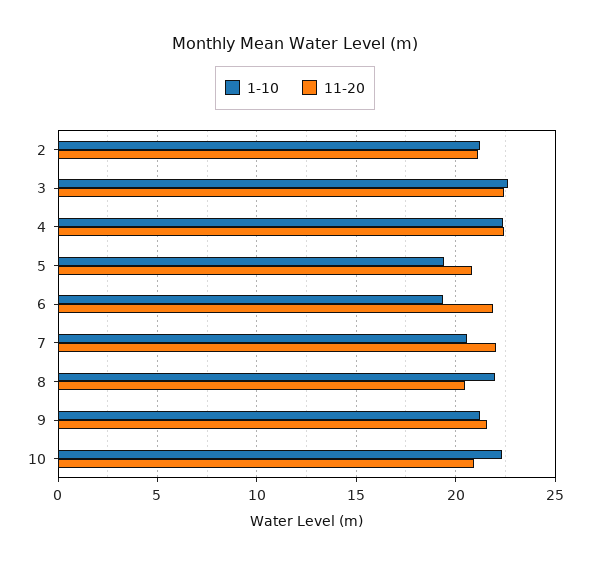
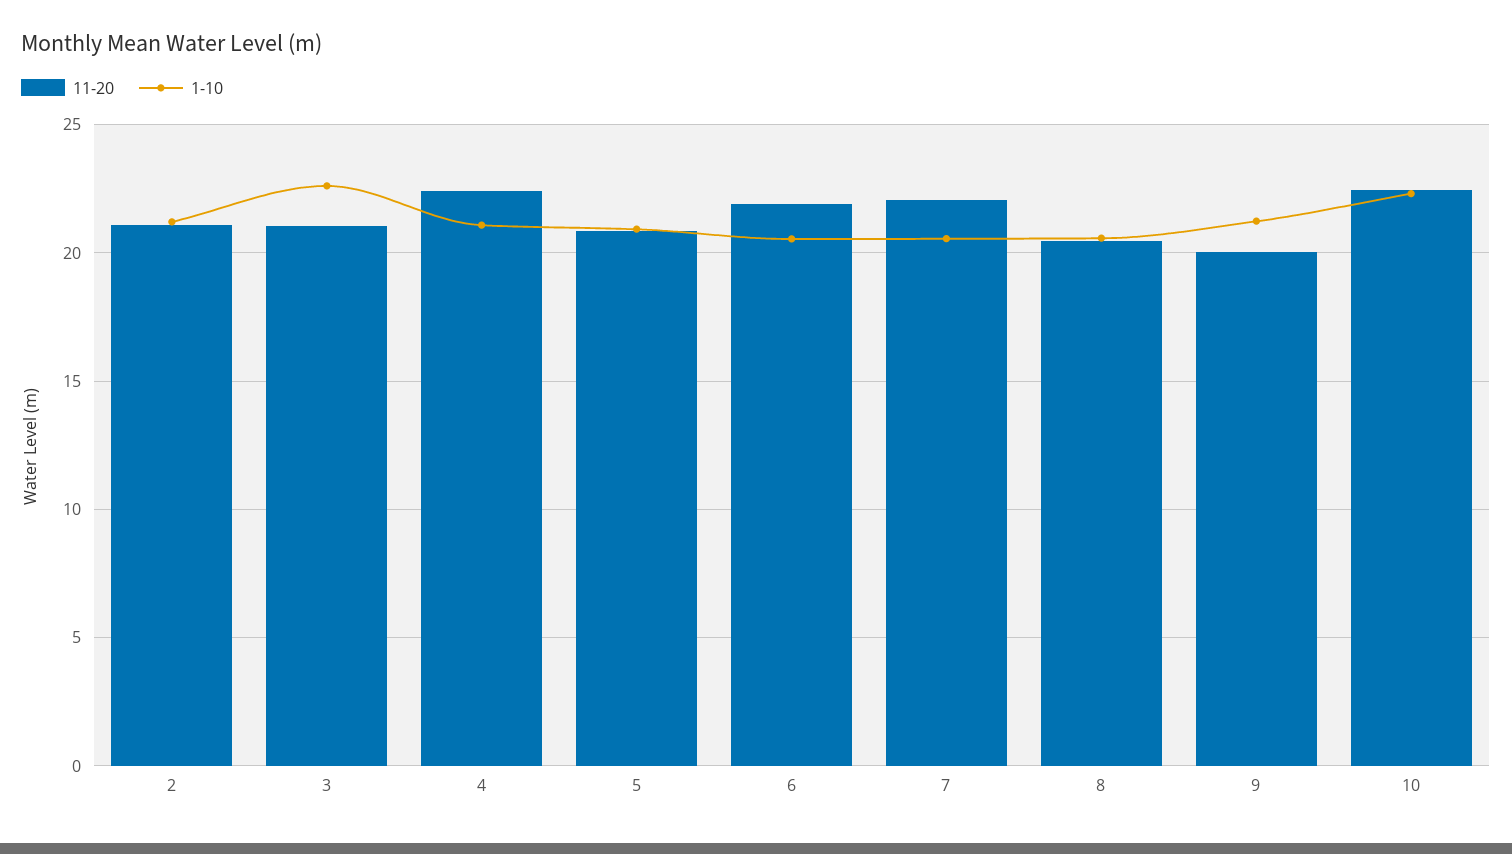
  {
    "1-10": {
      "2": 21,
      "3": 22.5,
-     "4": 22.5,
+     "4": 21,
-     "5": 19.5,
+     "5": 21,
-     "6": 19.5,
+     "6": 20.5,
      "7": 20.5,
-     "8": 22,
+     "8": 20.5,
      "9": 21,
      "10": 22.5
    },
    "11-20": {
      "2": 21,
-     "3": 22.5,
+     "3": 21,
      "4": 22.5,
      "5": 21,
      "6": 22,
      "7": 22,
      "8": 20.5,
-     "9": 21.5,
+     "9": 20,
-     "10": 21
+     "10": 22.5
    }
  }

